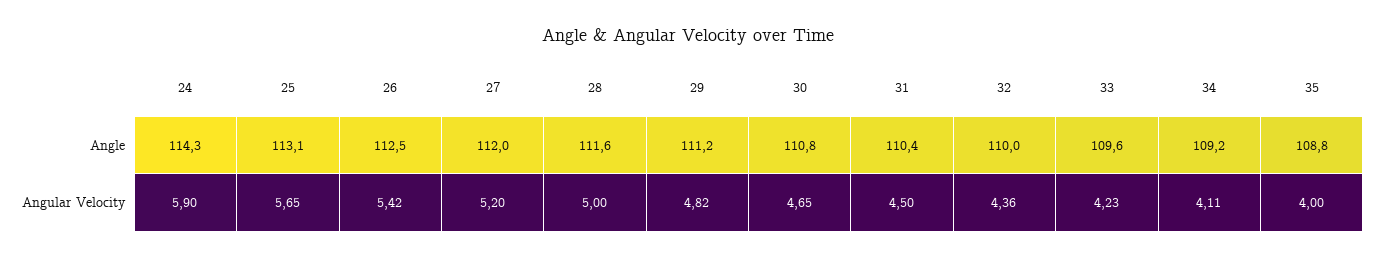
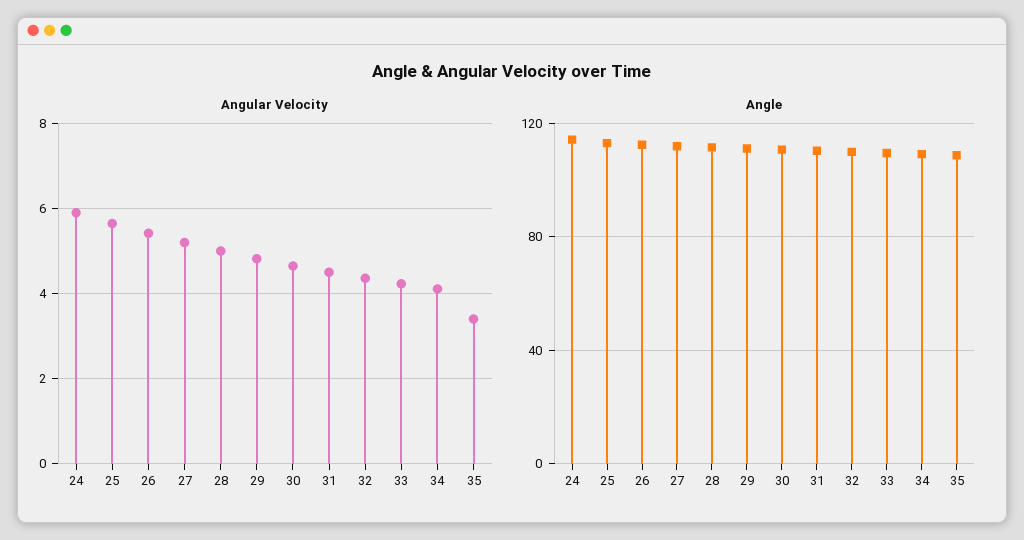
  {
    "Angle": {
      "24": 114.3,
      "25": 113.1,
      "26": 112.5,
      "27": 112,
      "28": 111.6,
      "29": 111.2,
      "30": 110.8,
      "31": 110.4,
      "32": 110,
      "33": 109.6,
      "34": 109.2,
      "35": 108.8
    },
    "Angular Velocity": {
      "24": 5.9,
      "25": 5.65,
      "26": 5.42,
      "27": 5.2,
      "28": 5,
      "29": 4.82,
      "30": 4.65,
      "31": 4.5,
      "32": 4.36,
      "33": 4.23,
      "34": 4.11,
-     "35": 4
+     "35": 3.4
    }
  }

